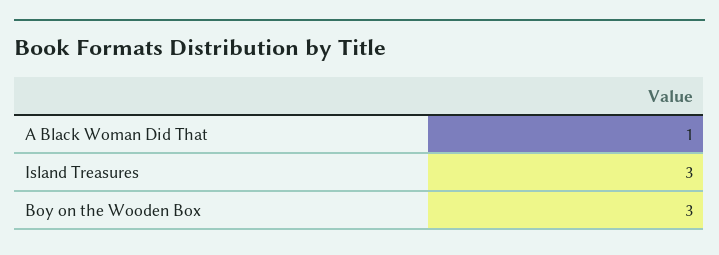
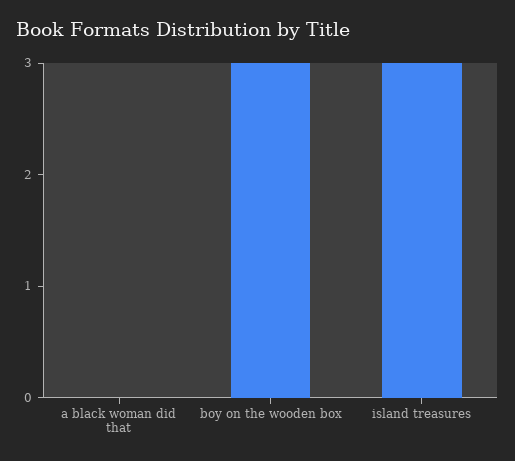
  {
-   "A Black Woman Did That": 1,
+   "A Black Woman Did That": 0,
    "Island Treasures": 3,
    "Boy on the Wooden Box": 3
  }

